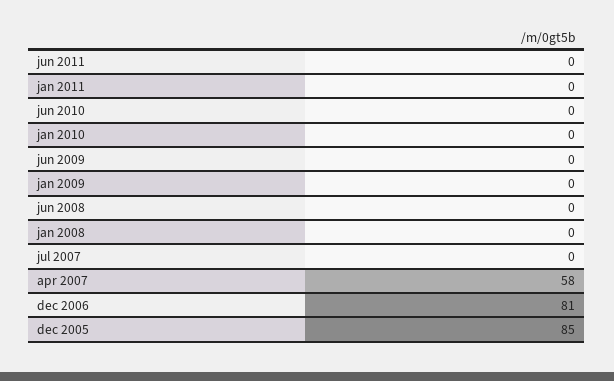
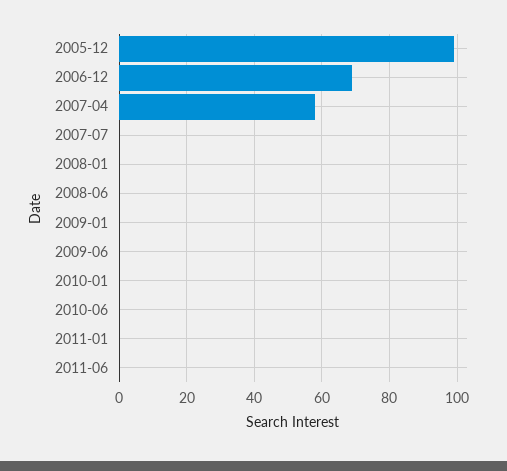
  {
    "jun 2011": 0,
    "jan 2011": 0,
    "jun 2010": 0,
    "jan 2010": 0,
    "jun 2009": 0,
    "jan 2009": 0,
    "jun 2008": 0,
    "jan 2008": 0,
    "jul 2007": 0,
    "apr 2007": 58,
-   "dec 2006": 81,
+   "dec 2006": 70,
-   "dec 2005": 85
+   "dec 2005": 100
  }

